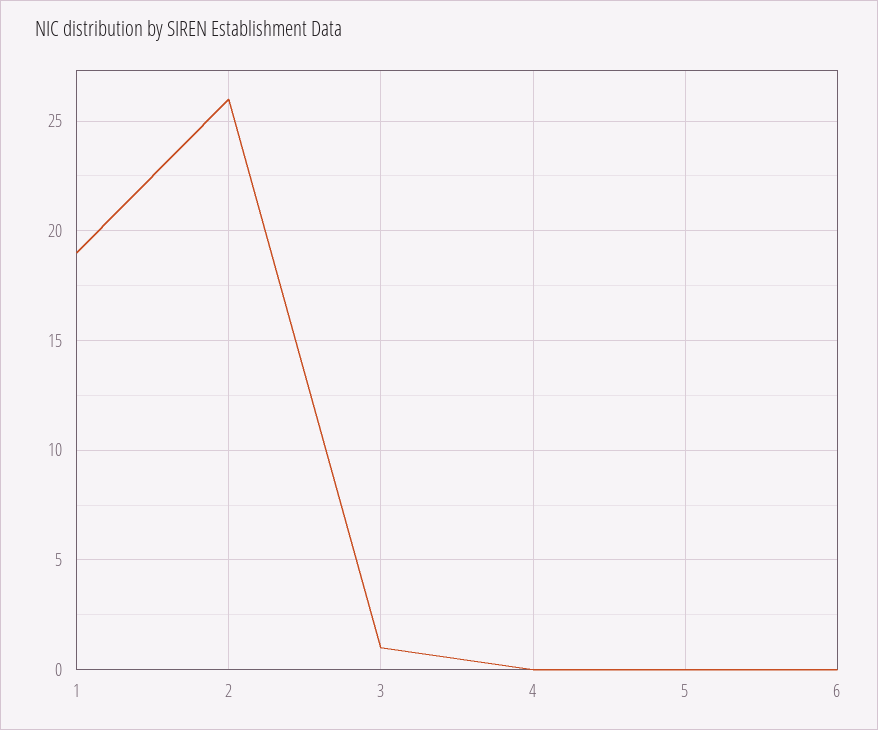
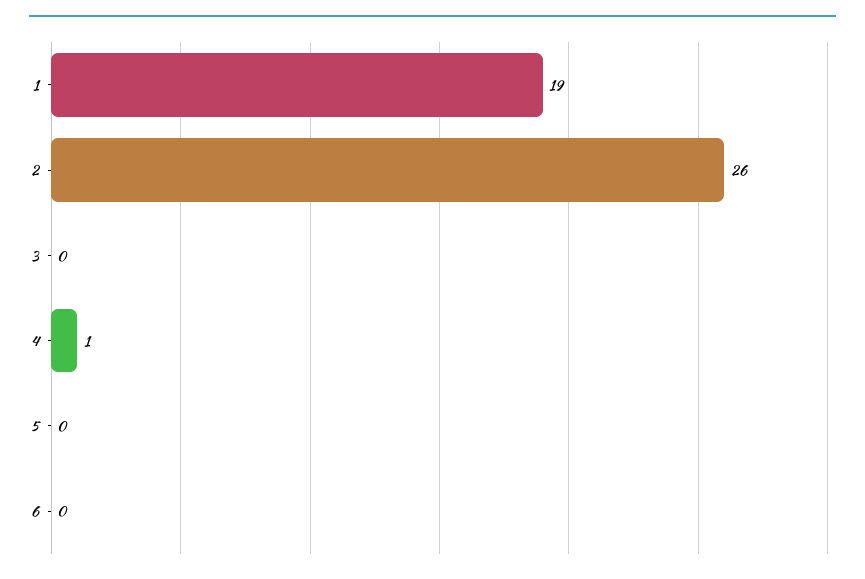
  {
    "1": 19,
    "2": 26,
-   "3": 1,
+   "3": 0,
-   "4": 0,
+   "4": 1,
    "5": 0,
    "6": 0
  }

